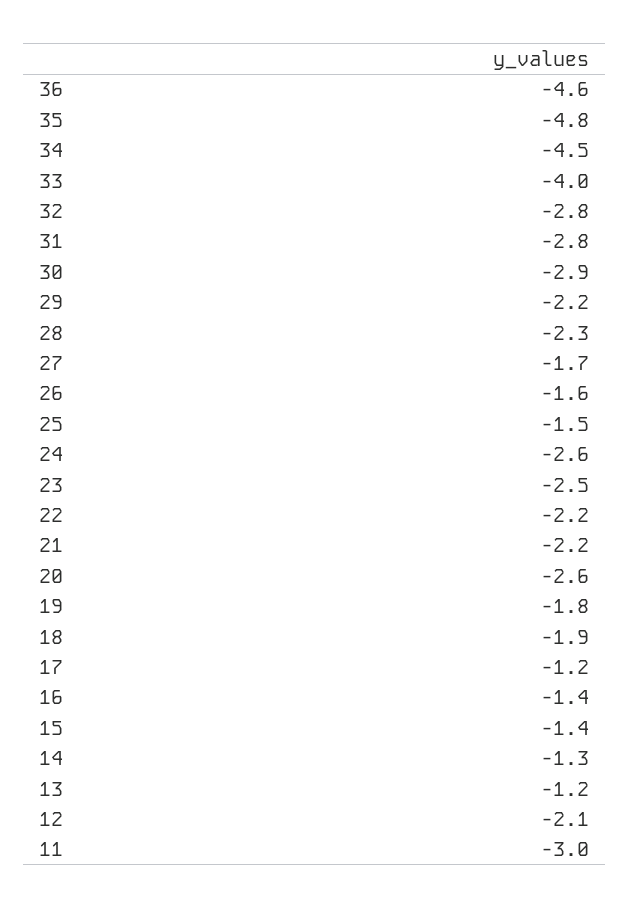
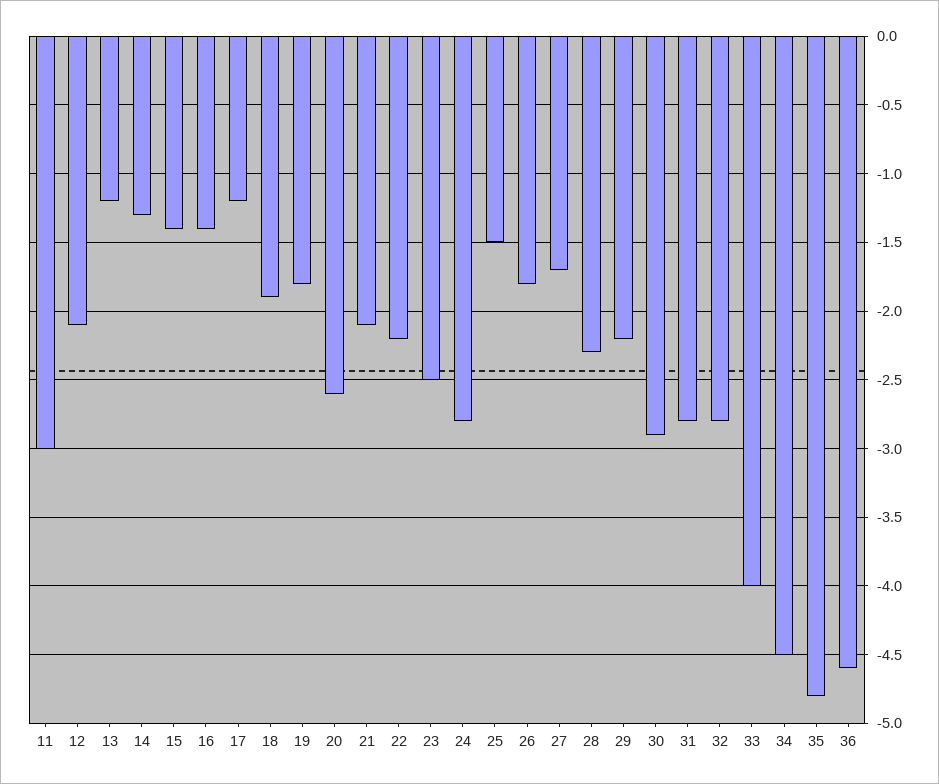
  {
    "36": -4.6,
    "35": -4.8,
    "34": -4.5,
    "33": -4,
    "32": -2.8,
    "31": -2.8,
    "30": -2.9,
    "29": -2.2,
    "28": -2.3,
    "27": -1.7,
-   "26": -1.6,
+   "26": -1.8,
    "25": -1.5,
-   "24": -2.6,
+   "24": -2.8,
    "23": -2.5,
    "22": -2.2,
-   "21": -2.2,
+   "21": -2.1,
    "20": -2.6,
    "19": -1.8,
    "18": -1.9,
    "17": -1.2,
    "16": -1.4,
    "15": -1.4,
    "14": -1.3,
    "13": -1.2,
    "12": -2.1,
    "11": -3
  }

